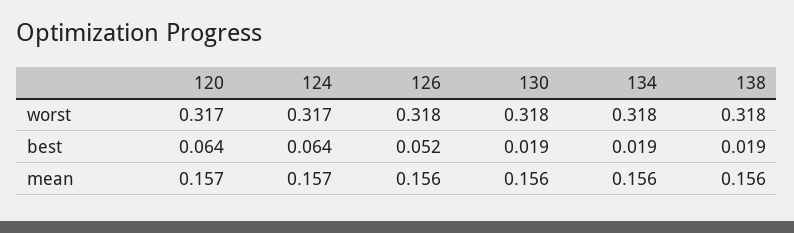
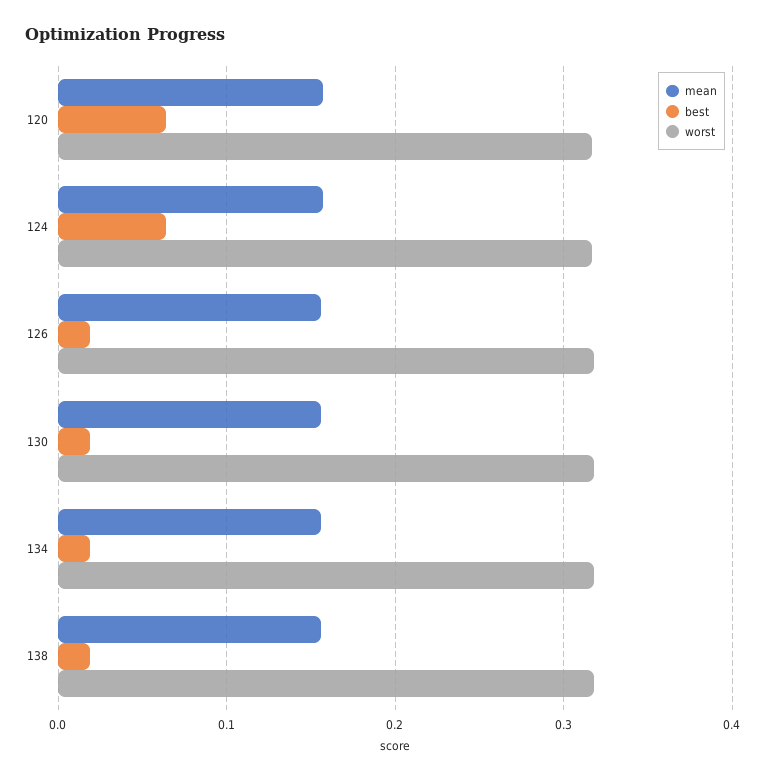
  {
    "worst": {
      "120": 0.317,
      "124": 0.317,
      "126": 0.318,
      "130": 0.318,
      "134": 0.318,
      "138": 0.318
    },
    "best": {
      "120": 0.064,
      "124": 0.064,
-     "126": 0.052,
+     "126": 0.02,
      "130": 0.019,
      "134": 0.019,
      "138": 0.019
    },
    "mean": {
      "120": 0.157,
      "124": 0.157,
      "126": 0.156,
      "130": 0.156,
      "134": 0.156,
      "138": 0.156
    }
  }

